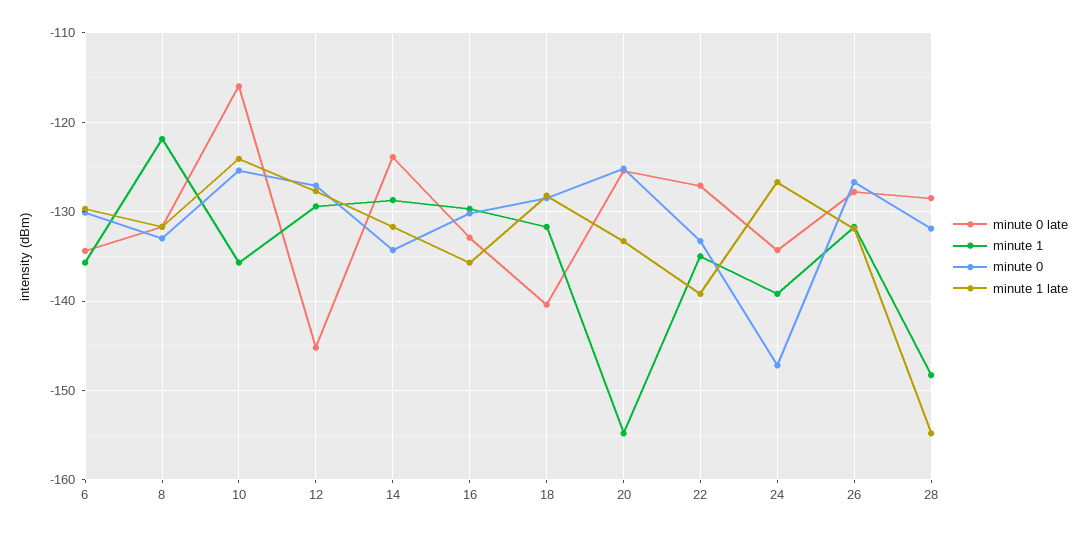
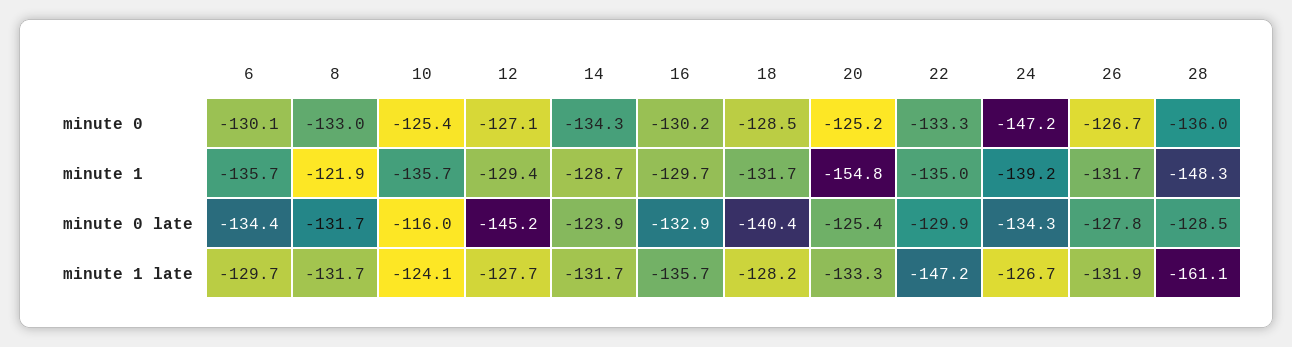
  {
    "minute 0 late": {
      "6": -134.4,
      "8": -131.7,
      "10": -116,
      "12": -145.2,
      "14": -123.9,
      "16": -132.9,
      "18": -140.4,
      "20": -125.4,
-     "22": -127,
+     "22": -129.9,
      "24": -134.3,
      "26": -127.8,
      "28": -128.5
    },
    "minute 1": {
      "6": -135.7,
      "8": -121.9,
      "10": -135.7,
      "12": -129.4,
      "14": -128.7,
      "16": -129.7,
      "18": -131.7,
      "20": -154.8,
      "22": -135,
      "24": -139.2,
      "26": -131.7,
      "28": -148.3
    },
    "minute 0": {
      "6": -130.1,
      "8": -133,
      "10": -125.4,
      "12": -127.1,
      "14": -134.3,
      "16": -130.2,
      "18": -128.5,
      "20": -125.2,
      "22": -133.3,
      "24": -147.2,
      "26": -126.7,
-     "28": -132
+     "28": -136
    },
    "minute 1 late": {
      "6": -129.7,
      "8": -131.7,
      "10": -124.1,
      "12": -127.7,
      "14": -131.7,
      "16": -135.7,
      "18": -128.2,
      "20": -133.3,
-     "22": -139,
+     "22": -147.2,
      "24": -126.7,
      "26": -131.9,
-     "28": -155
+     "28": -161.1
    }
  }

